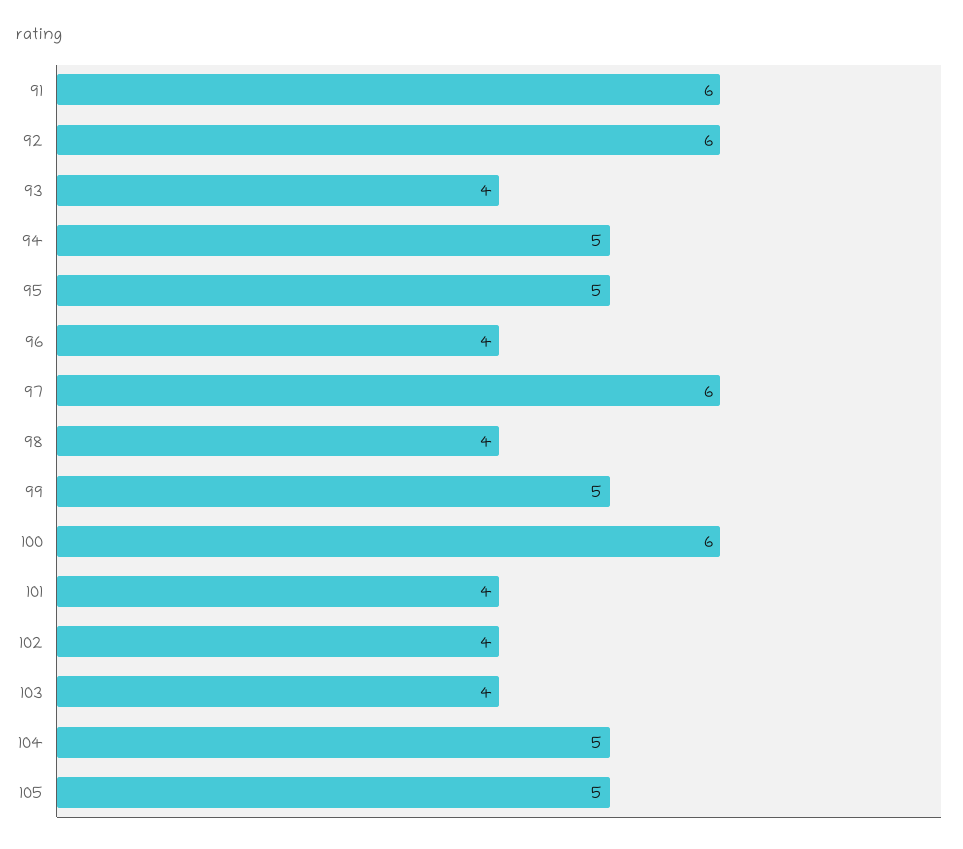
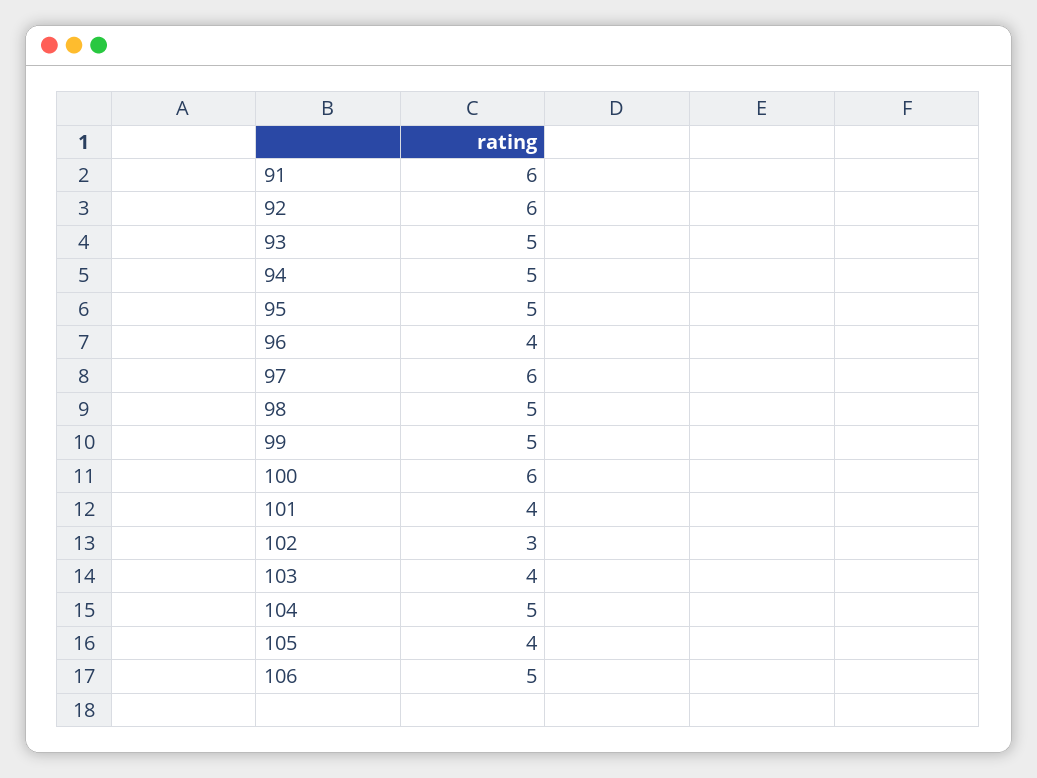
  {
    "91": 6,
    "92": 6,
-   "93": 4,
+   "93": 5,
    "94": 5,
    "95": 5,
    "96": 4,
    "97": 6,
-   "98": 4,
+   "98": 5,
    "99": 5,
    "100": 6,
    "101": 4,
-   "102": 4,
+   "102": 3,
    "103": 4,
    "104": 5,
-   "105": 5
+   "105": 4,
+   "106": 5
  }

